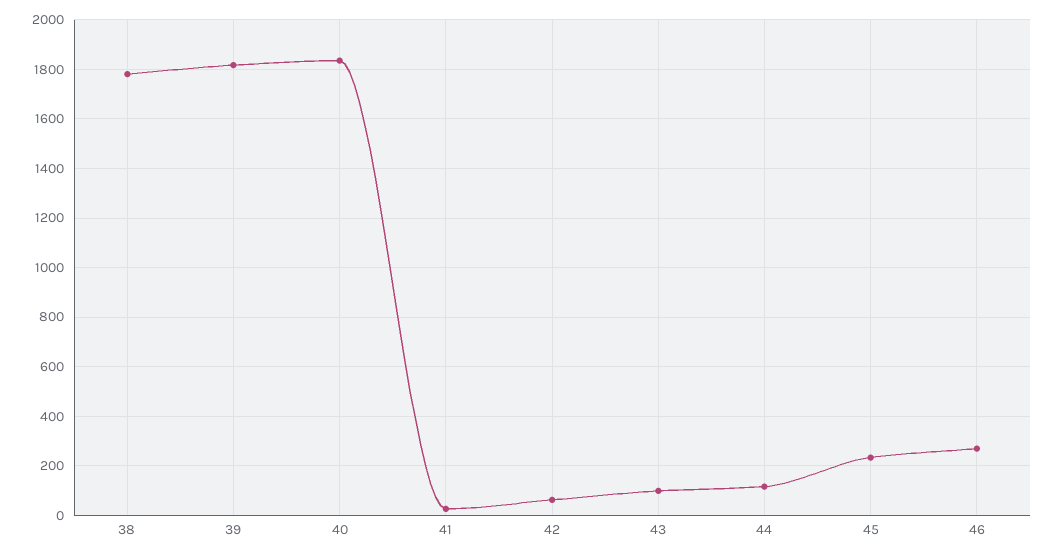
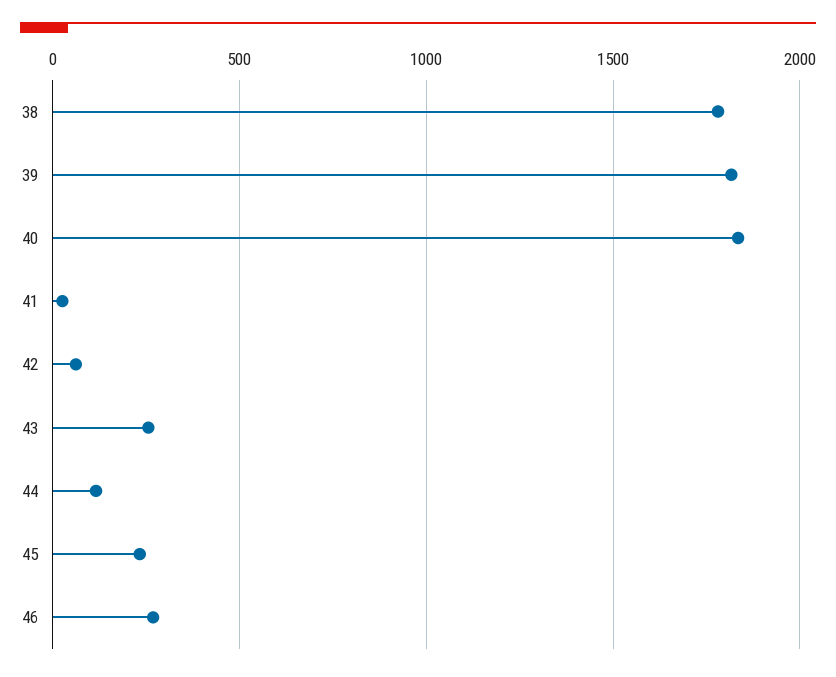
  {
    "38": 1775,
    "39": 1825,
    "40": 1825,
    "41": 25,
    "42": 50,
-   "43": 100,
+   "43": 250,
    "44": 125,
    "45": 225,
    "46": 275
  }

